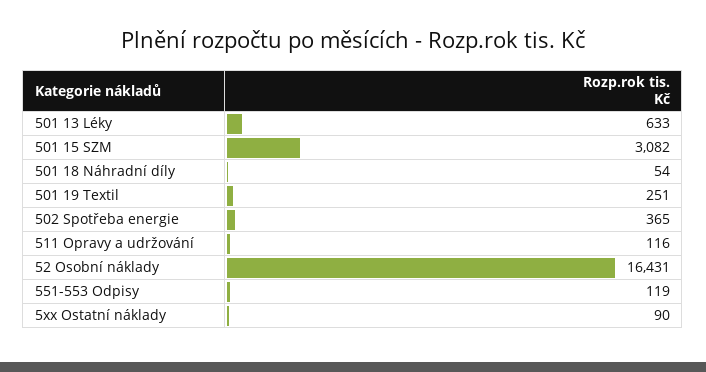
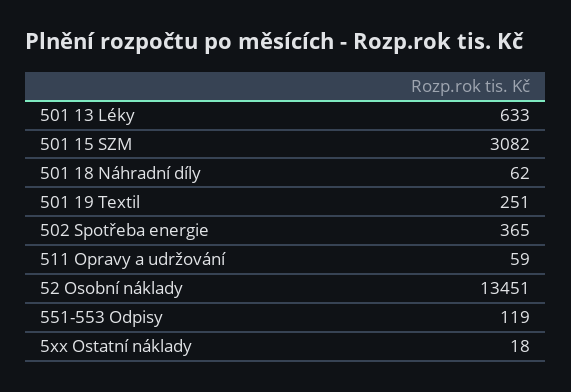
  {
    "501 13 Léky": 633,
    "501 15 SZM": 3082,
-   "501 18 Náhradní díly": 54,
+   "501 18 Náhradní díly": 62,
    "501 19 Textil": 251,
    "502 Spotřeba energie": 365,
-   "511 Opravy a udržování": 116,
+   "511 Opravy a udržování": 59,
-   "52 Osobní náklady": 16431,
+   "52 Osobní náklady": 13451,
    "551-553 Odpisy": 119,
-   "5xx Ostatní náklady": 90
+   "5xx Ostatní náklady": 18
  }

